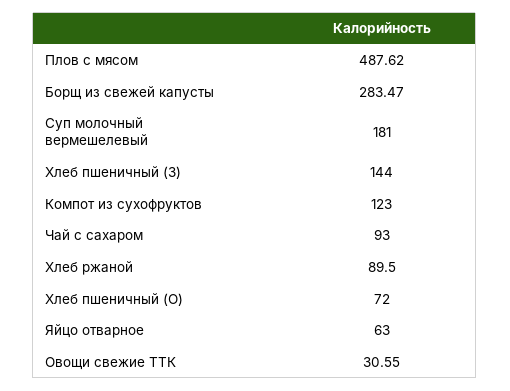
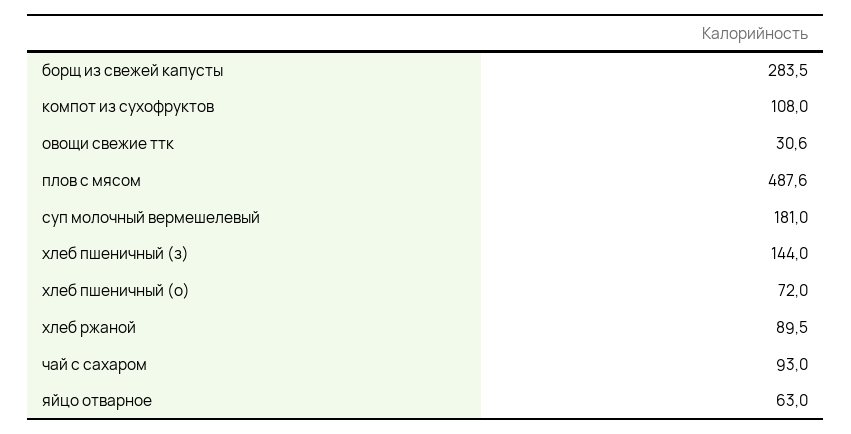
  {
    "Плов с мясом": 487.62,
    "Борщ из свежей капусты": 283.47,
    "Суп молочный вермешелевый": 181,
    "Хлеб пшеничный (З)": 144,
-   "Компот из сухофруктов": 123,
+   "Компот из сухофруктов": 108,
    "Чай с сахаром": 93,
    "Хлеб ржаной": 89.5,
    "Хлеб пшеничный (О)": 72,
    "Яйцо отварное": 63,
    "Овощи свежие ТТК": 30.55
  }

